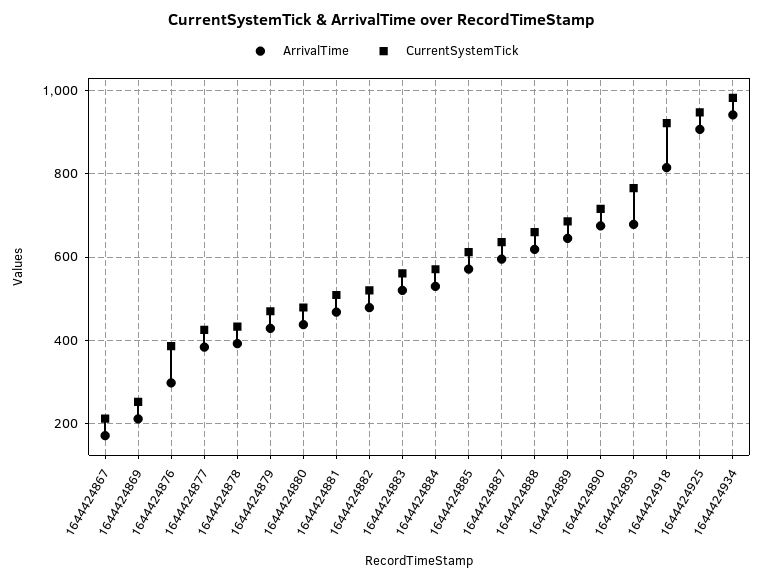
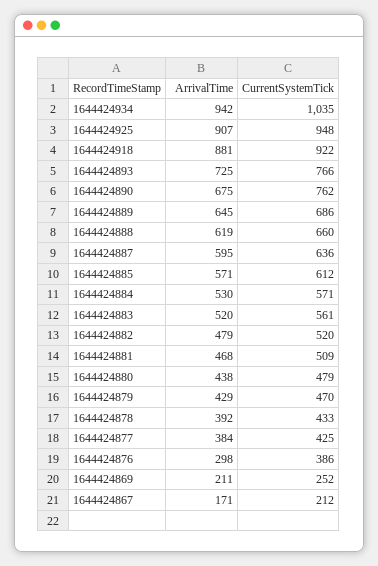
  {
    "ArrivalTime": {
      "1644424867": 171,
      "1644424869": 211,
      "1644424876": 298,
      "1644424877": 384,
      "1644424878": 392,
      "1644424879": 429,
      "1644424880": 438,
      "1644424881": 468,
      "1644424882": 479,
      "1644424883": 520,
      "1644424884": 530,
      "1644424885": 571,
      "1644424887": 595,
      "1644424888": 619,
      "1644424889": 645,
      "1644424890": 675,
-     "1644424893": 680,
+     "1644424893": 725,
-     "1644424918": 820,
+     "1644424918": 881,
      "1644424925": 907,
      "1644424934": 942
    },
    "CurrentSystemTick": {
      "1644424867": 212,
      "1644424869": 252,
      "1644424876": 386,
      "1644424877": 425,
      "1644424878": 433,
      "1644424879": 470,
      "1644424880": 479,
      "1644424881": 509,
      "1644424882": 520,
      "1644424883": 561,
      "1644424884": 571,
      "1644424885": 612,
      "1644424887": 636,
      "1644424888": 660,
      "1644424889": 686,
-     "1644424890": 720,
+     "1644424890": 762,
      "1644424893": 766,
      "1644424918": 922,
      "1644424925": 948,
-     "1644424934": 980
+     "1644424934": 1035
    }
  }

